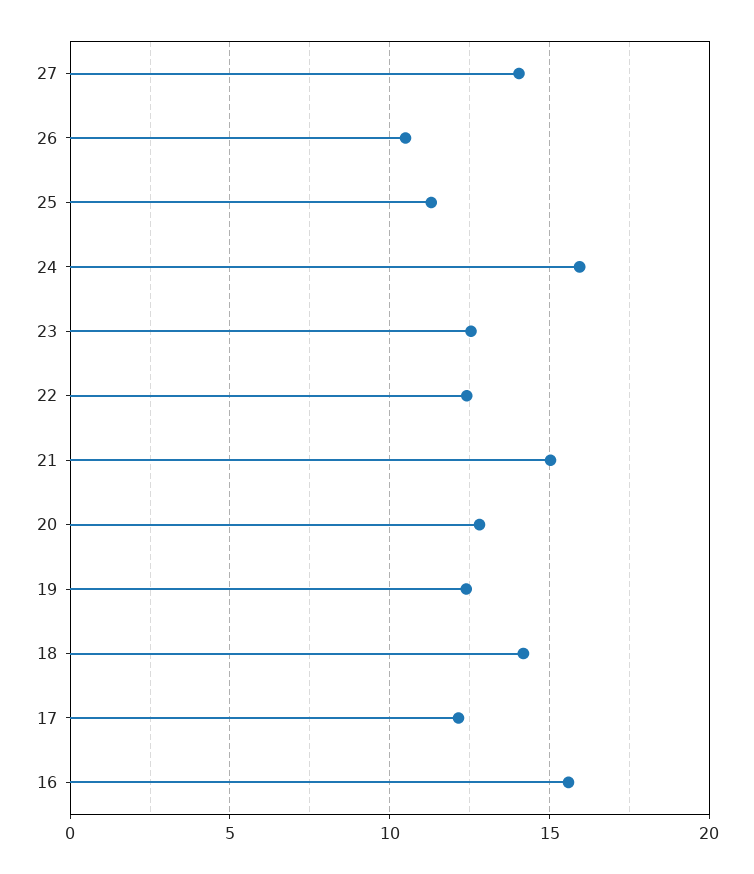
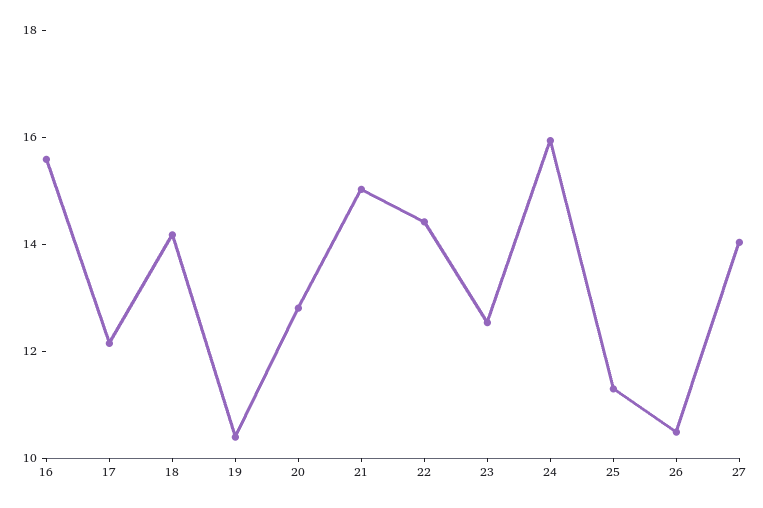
  {
    "27": 14,
    "26": 10.5,
    "25": 11.5,
    "24": 16,
    "23": 12.5,
-   "22": 12.5,
+   "22": 14.5,
    "21": 15,
    "20": 13,
-   "19": 12.5,
+   "19": 10.5,
    "18": 14,
    "17": 12,
    "16": 15.5
  }

